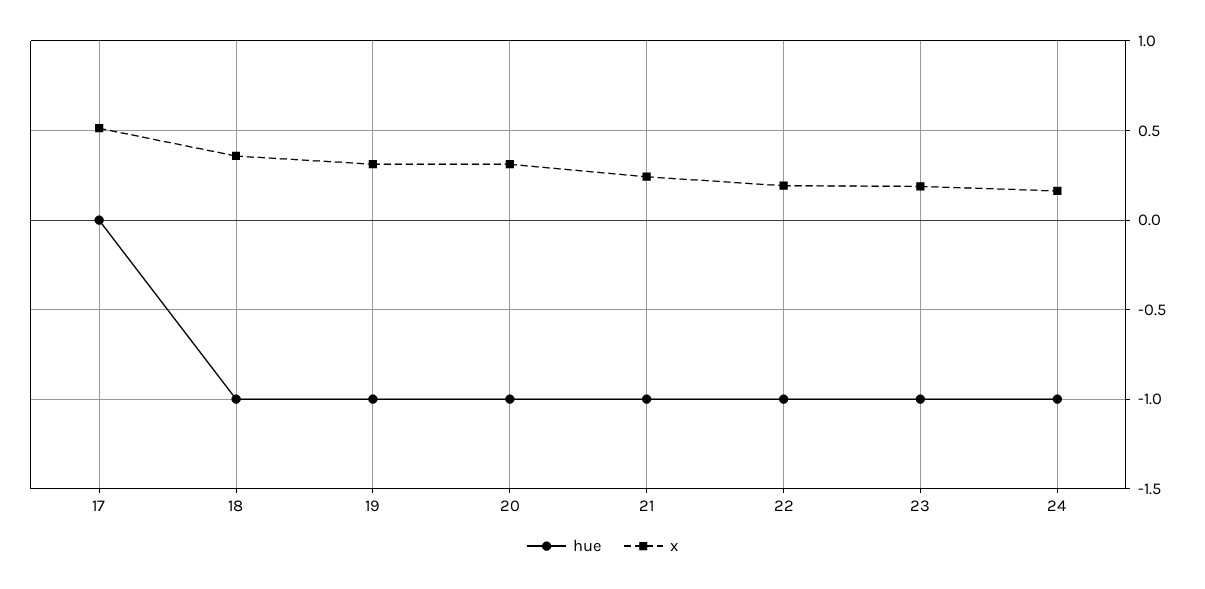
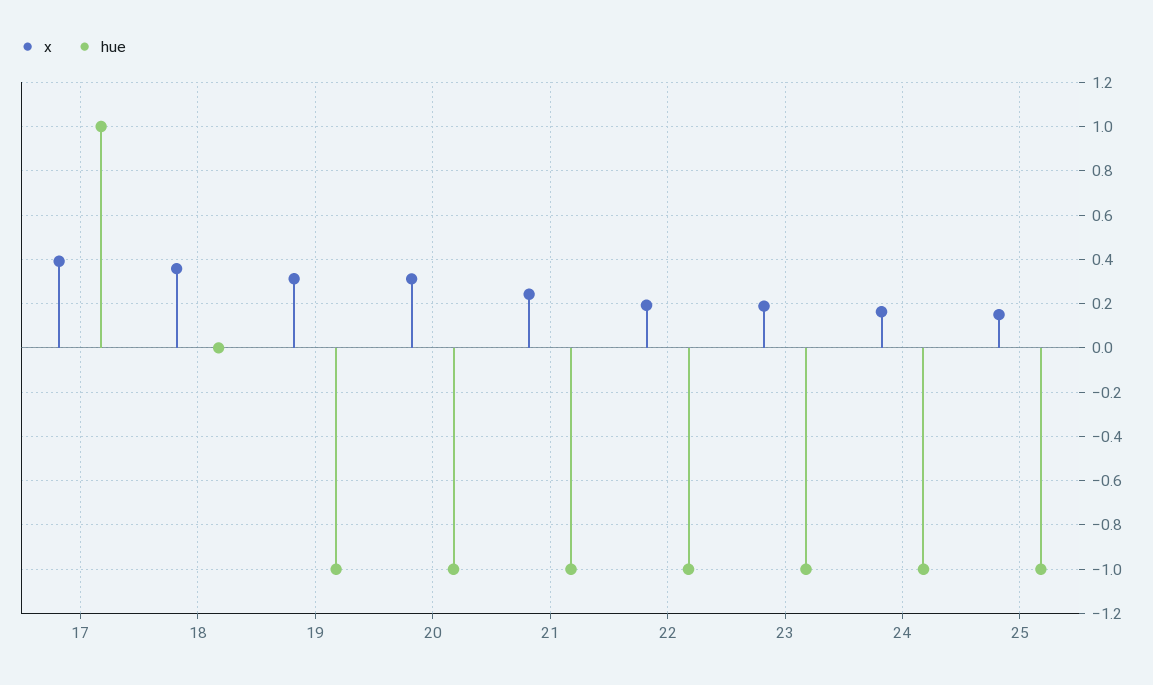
  {
    "hue": {
-     "17": 0,
+     "17": 1,
-     "18": -1,
+     "18": 0,
      "19": -1,
      "20": -1,
      "21": -1,
      "22": -1,
      "23": -1,
-     "24": -1
+     "24": -1,
+     "25": -1
    },
    "x": {
-     "17": 0.5,
+     "17": 0.4,
      "18": 0.35,
      "19": 0.3,
      "20": 0.3,
      "21": 0.25,
      "22": 0.2,
      "23": 0.2,
-     "24": 0.15
+     "24": 0.15,
+     "25": 0.15
    }
  }

